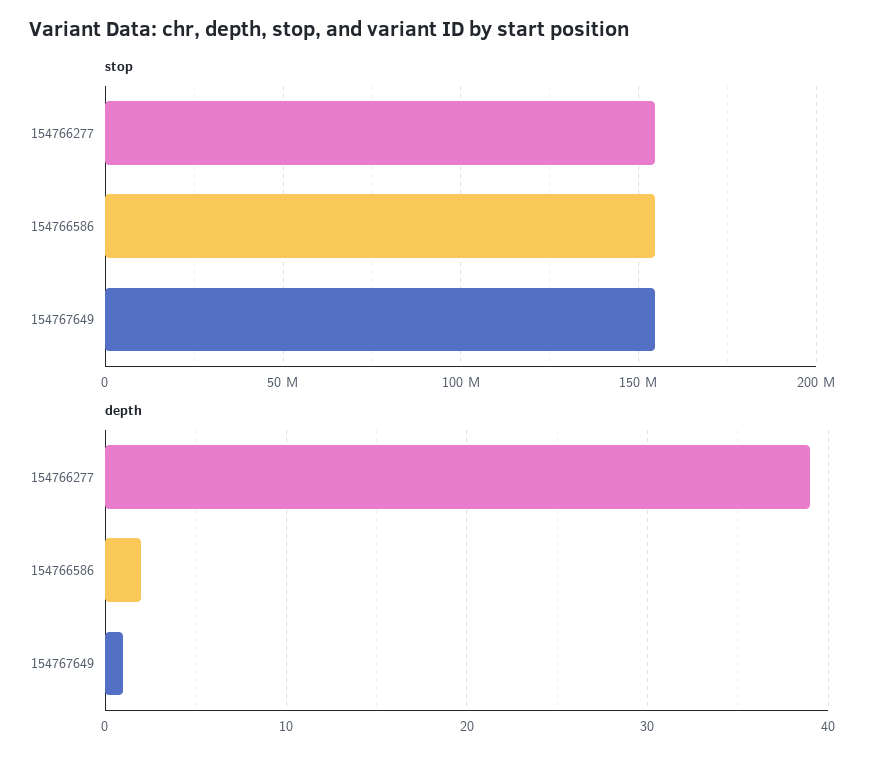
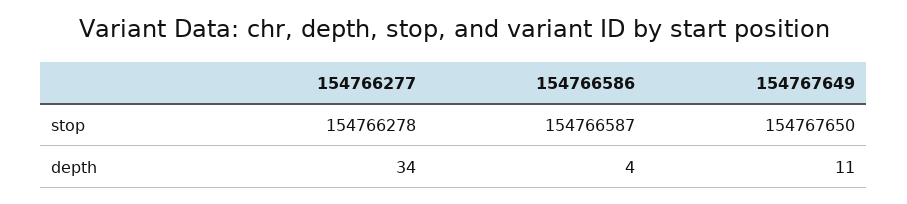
  {
    "stop": {
      "154766277": 154766278,
      "154766586": 154766587,
      "154767649": 154767650
    },
    "depth": {
-     "154766277": 39,
+     "154766277": 34,
-     "154766586": 2,
+     "154766586": 4,
-     "154767649": 1
+     "154767649": 11
    }
  }

